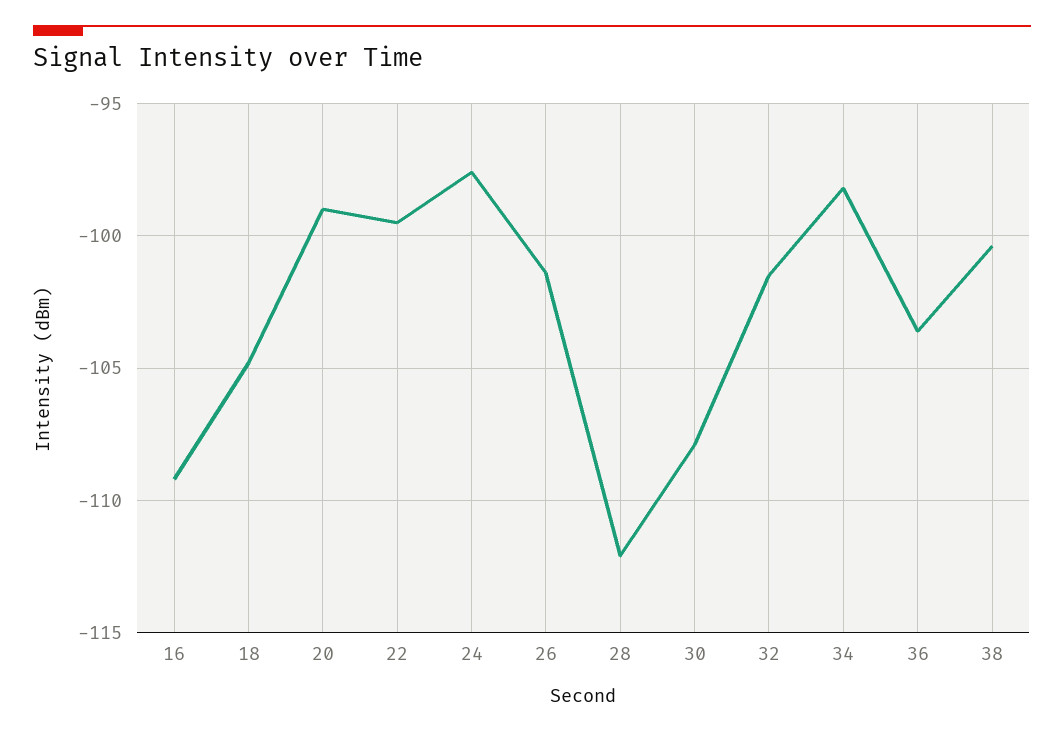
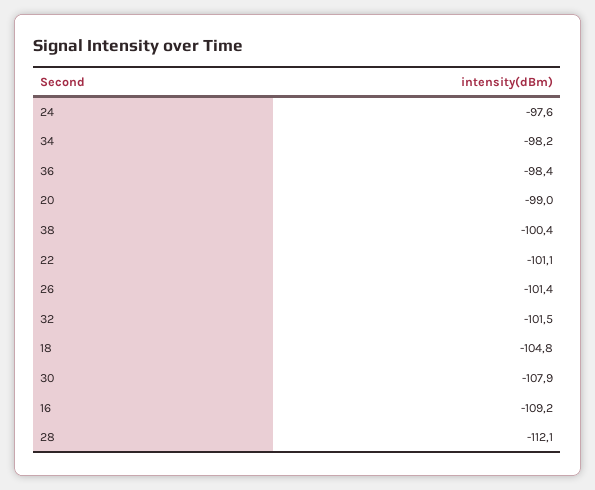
  {
    "16": -109.2,
    "18": -104.8,
    "20": -99,
-   "22": -99.5,
+   "22": -101.1,
    "24": -97.6,
    "26": -101.4,
    "28": -112.1,
    "30": -107.9,
    "32": -101.5,
    "34": -98.2,
-   "36": -103.5,
+   "36": -98.4,
    "38": -100.4
  }

